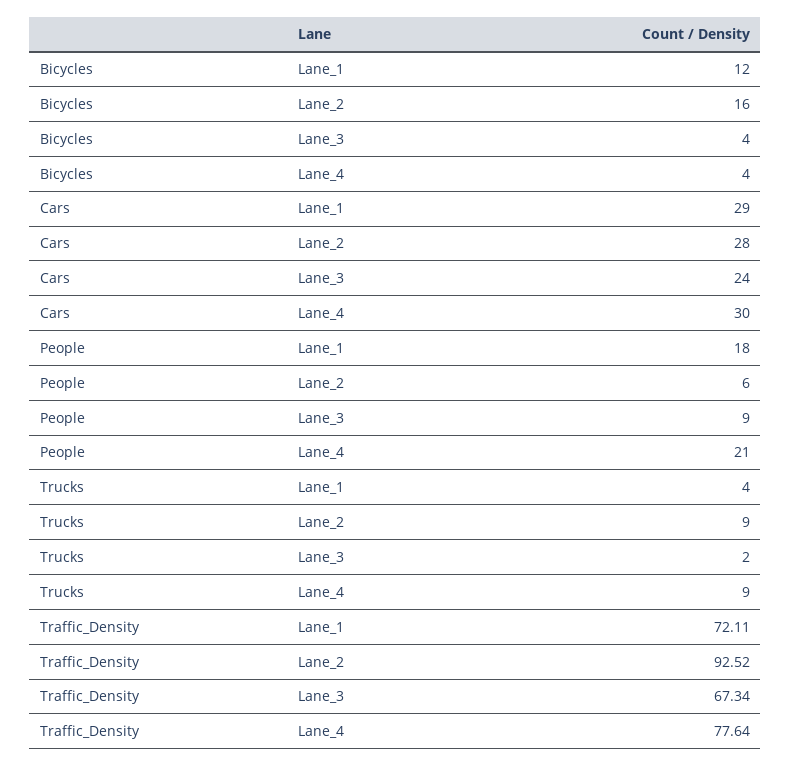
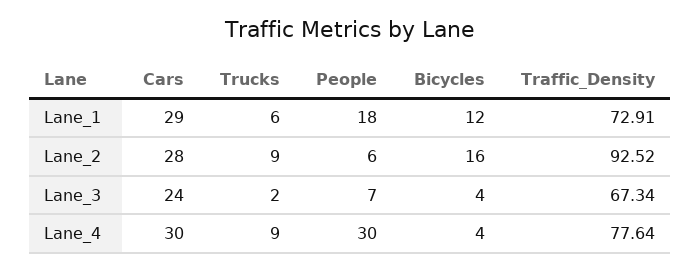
  {
    "Bicycles": {
      "Lane_1": 12,
      "Lane_2": 16,
      "Lane_3": 4,
      "Lane_4": 4
    },
    "Cars": {
      "Lane_1": 29,
      "Lane_2": 28,
      "Lane_3": 24,
      "Lane_4": 30
    },
    "People": {
      "Lane_1": 18,
      "Lane_2": 6,
-     "Lane_3": 9,
+     "Lane_3": 7,
-     "Lane_4": 21
+     "Lane_4": 30
    },
    "Trucks": {
-     "Lane_1": 4,
+     "Lane_1": 6,
      "Lane_2": 9,
      "Lane_3": 2,
      "Lane_4": 9
    },
    "Traffic_Density": {
-     "Lane_1": 72.11,
+     "Lane_1": 72.91,
      "Lane_2": 92.52,
      "Lane_3": 67.34,
      "Lane_4": 77.64
    }
  }

